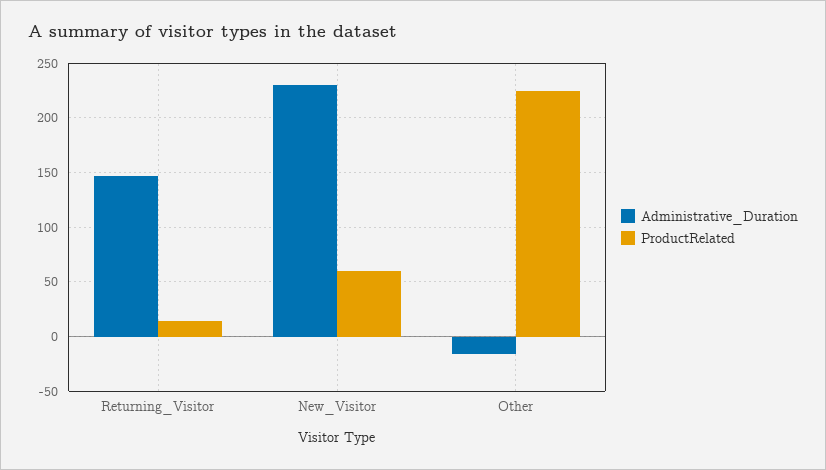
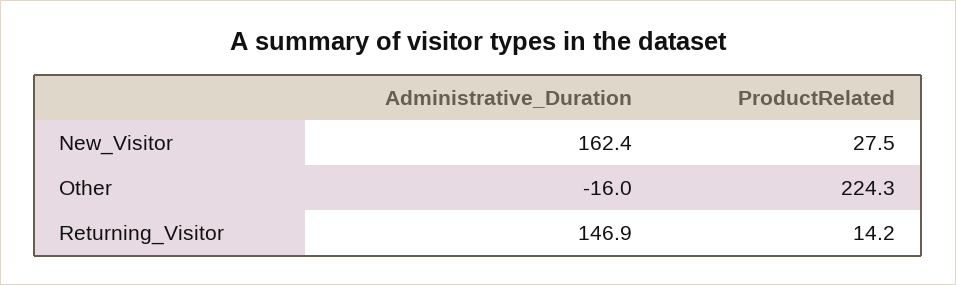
  {
    "Administrative_Duration": {
      "Returning_Visitor": 146.9,
-     "New_Visitor": 230,
+     "New_Visitor": 162.4,
      "Other": -16
    },
    "ProductRelated": {
      "Returning_Visitor": 14.2,
-     "New_Visitor": 60,
+     "New_Visitor": 27.5,
      "Other": 224.3
    }
  }

